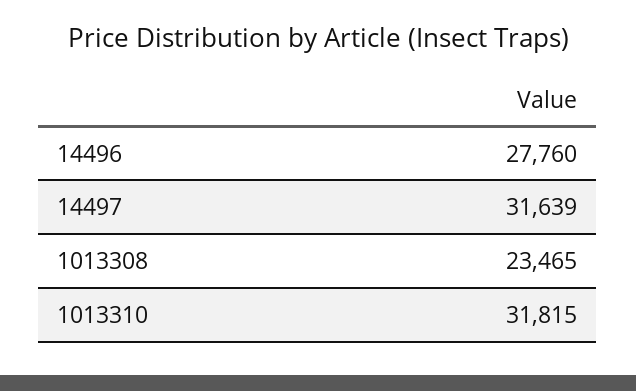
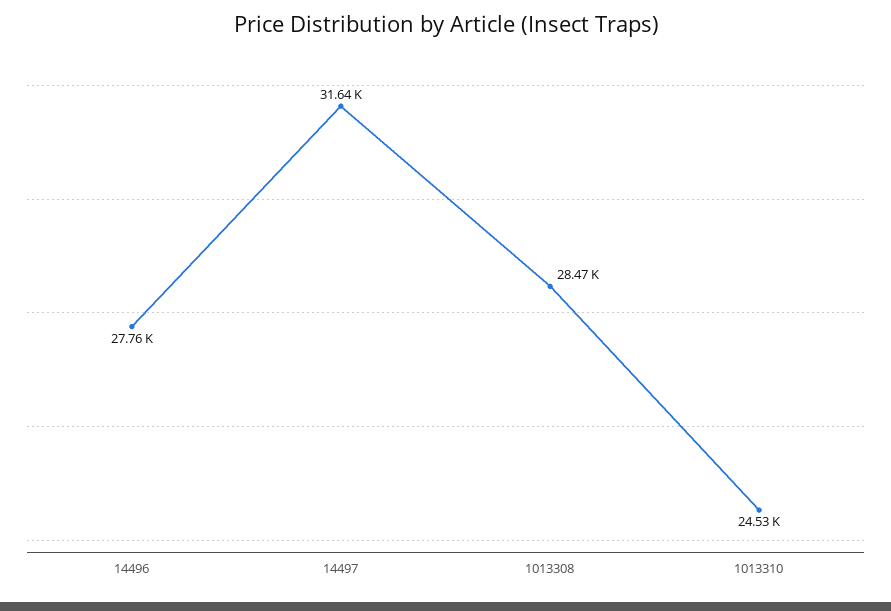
  {
    "14496": 27760,
    "14497": 31639,
-   "1013308": 23465,
+   "1013308": 28470,
-   "1013310": 31815
+   "1013310": 24530
  }

